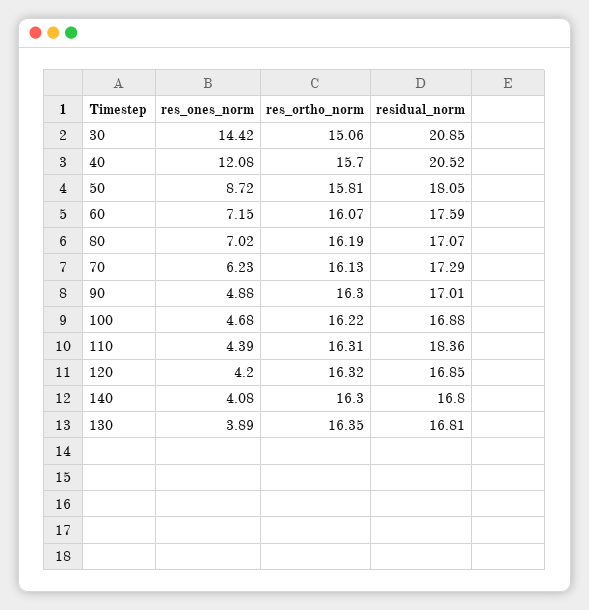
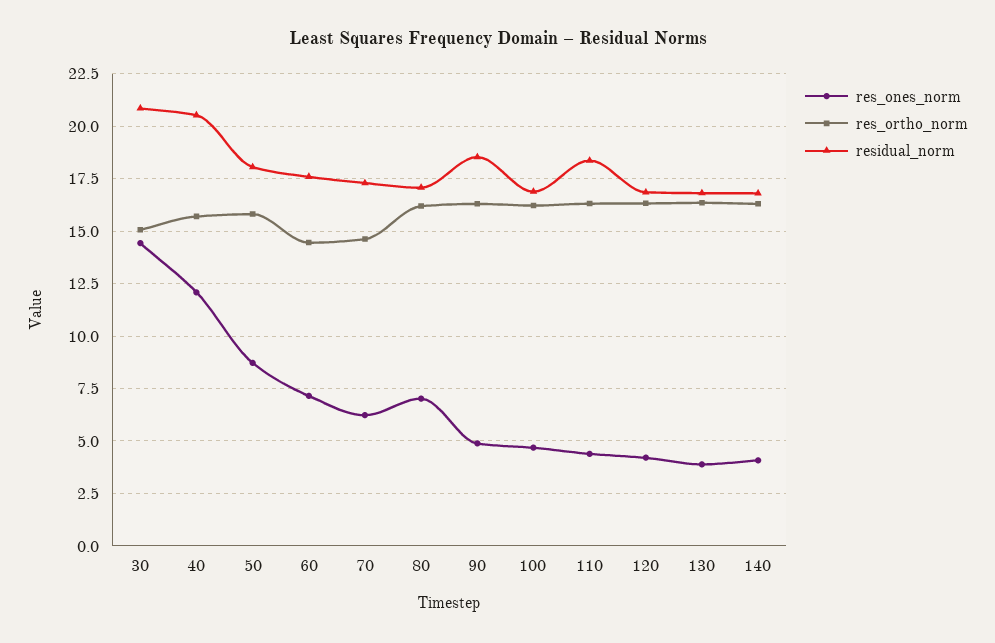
  {
    "res_ones_norm": {
      "30": 14.42,
      "40": 12.08,
      "50": 8.72,
      "60": 7.15,
      "80": 7.02,
      "70": 6.23,
      "90": 4.88,
      "100": 4.68,
      "110": 4.39,
      "120": 4.2,
      "140": 4.08,
      "130": 3.89
    },
    "res_ortho_norm": {
      "30": 15.06,
      "40": 15.7,
      "50": 15.81,
-     "60": 16.07,
+     "60": 14.5,
      "80": 16.19,
-     "70": 16.13,
+     "70": 14.5,
      "90": 16.3,
      "100": 16.22,
      "110": 16.31,
      "120": 16.32,
      "140": 16.3,
      "130": 16.35
    },
    "residual_norm": {
      "30": 20.85,
      "40": 20.52,
      "50": 18.05,
      "60": 17.59,
      "80": 17.07,
      "70": 17.29,
-     "90": 17.01,
+     "90": 18.5,
      "100": 16.88,
      "110": 18.36,
      "120": 16.85,
      "140": 16.8,
      "130": 16.81
    }
  }

